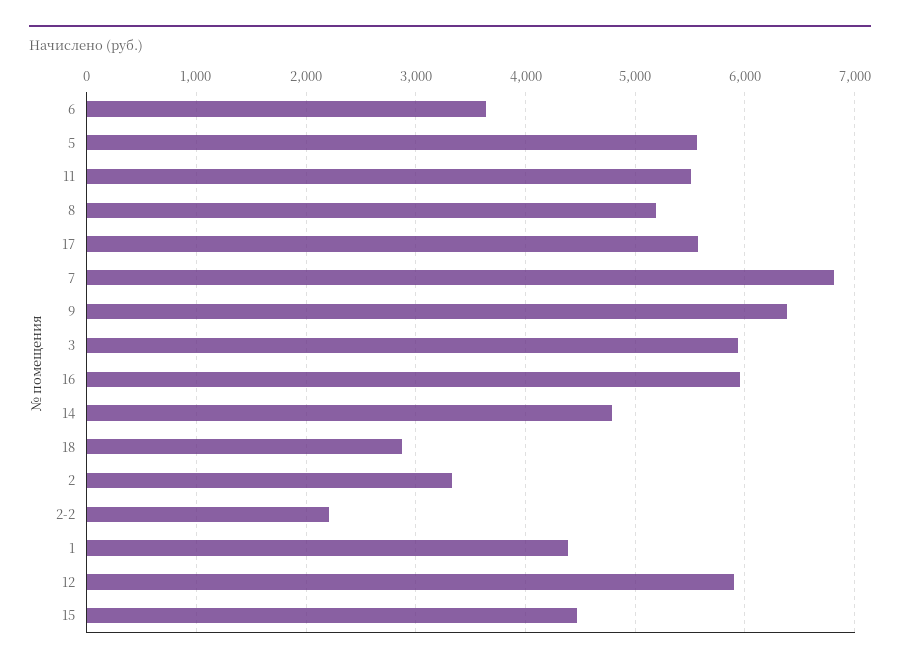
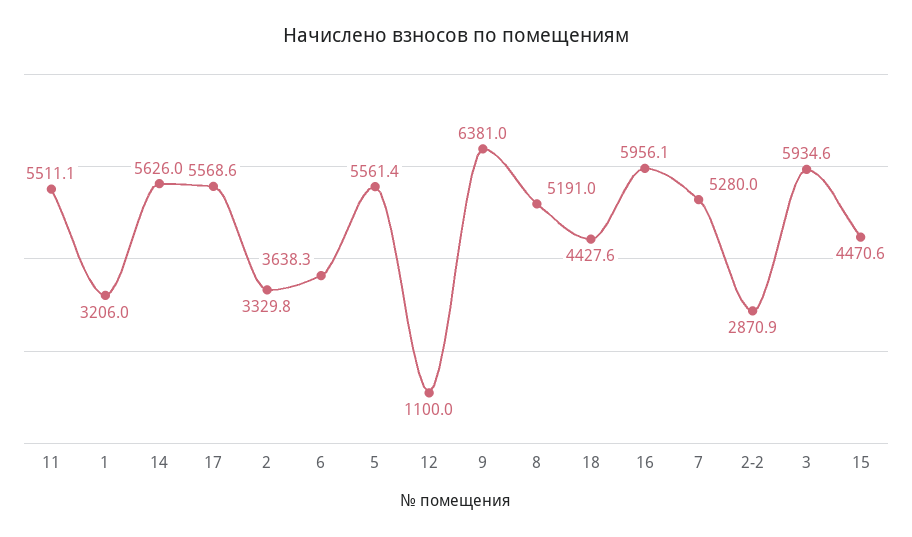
  {
    "6": 3638.3,
    "5": 5561.4,
    "11": 5511.1,
    "8": 5191,
    "17": 5568.6,
-   "7": 6800,
+   "7": 5280,
    "9": 6381,
    "3": 5934.6,
    "16": 5956.1,
-   "14": 4800,
+   "14": 5626,
-   "18": 2900,
+   "18": 4427.6,
    "2": 3329.8,
-   "2-2": 2200,
+   "2-2": 2870.9,
-   "1": 4400,
+   "1": 3206,
-   "12": 5900,
+   "12": 1100,
    "15": 4470.6
  }

